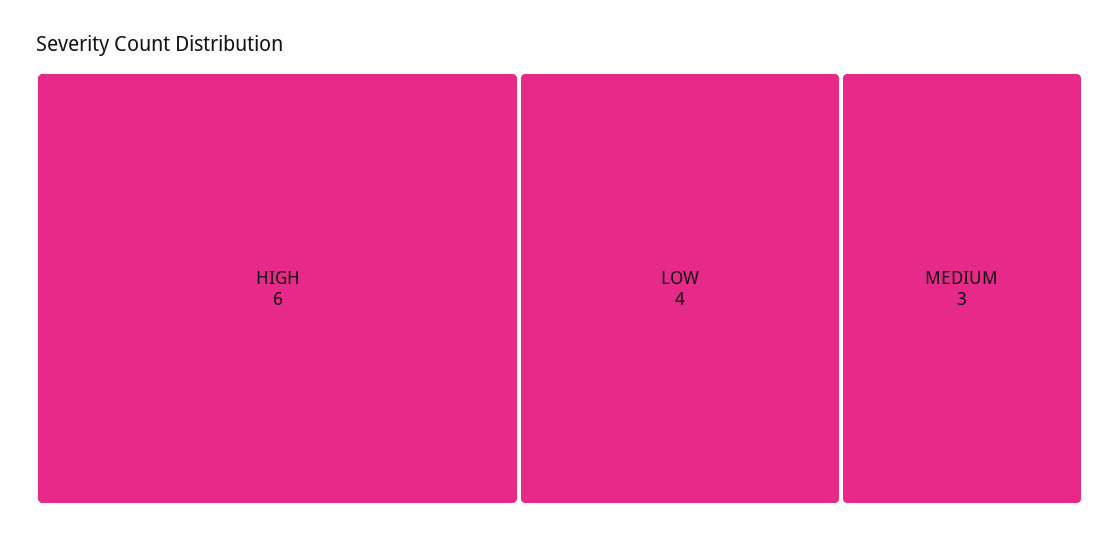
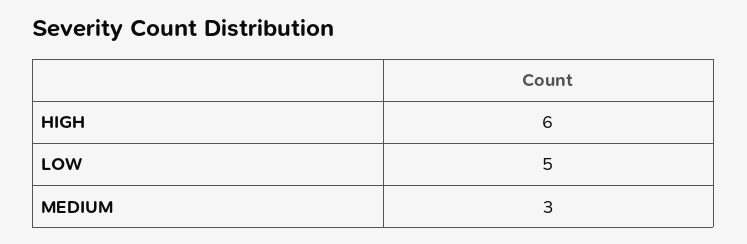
  {
    "HIGH": 6,
-   "LOW": 4,
+   "LOW": 5,
    "MEDIUM": 3
  }

